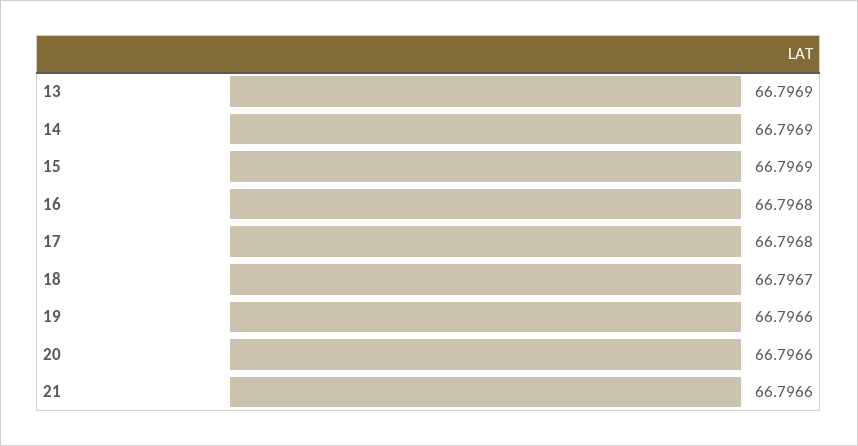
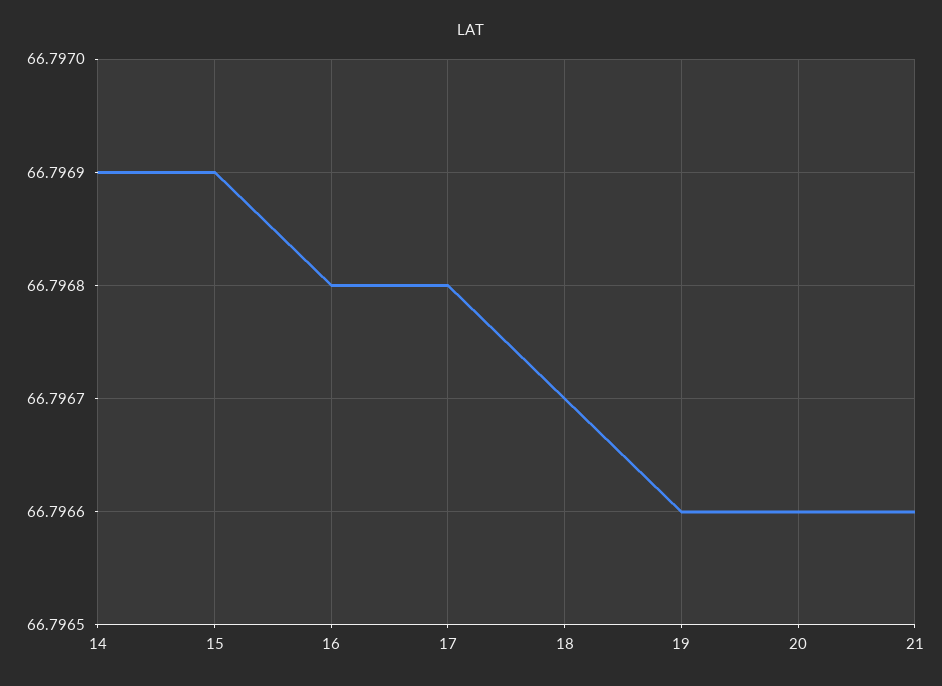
  {
-   "13": 66.7969,
    "14": 66.7969,
    "15": 66.7969,
    "16": 66.7968,
    "17": 66.7968,
    "18": 66.7967,
    "19": 66.7966,
    "20": 66.7966,
    "21": 66.7966
  }

